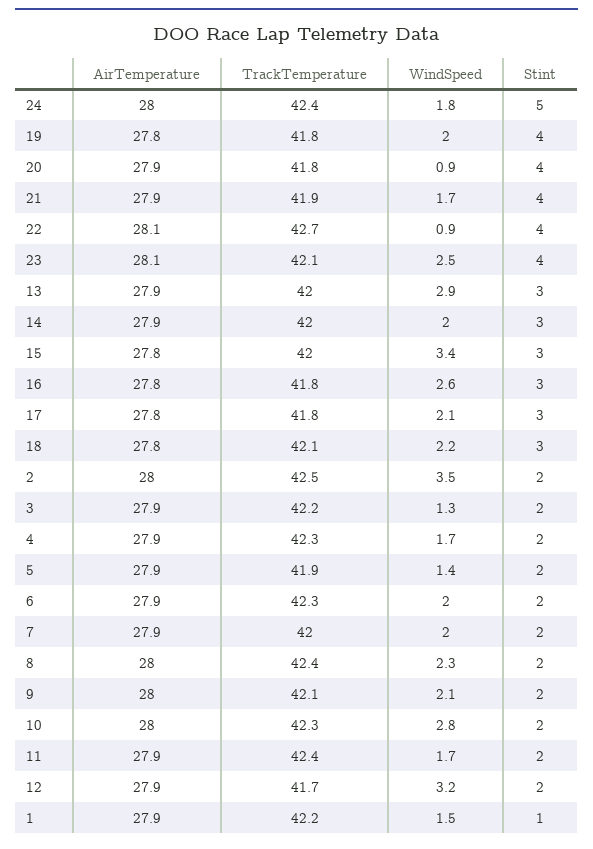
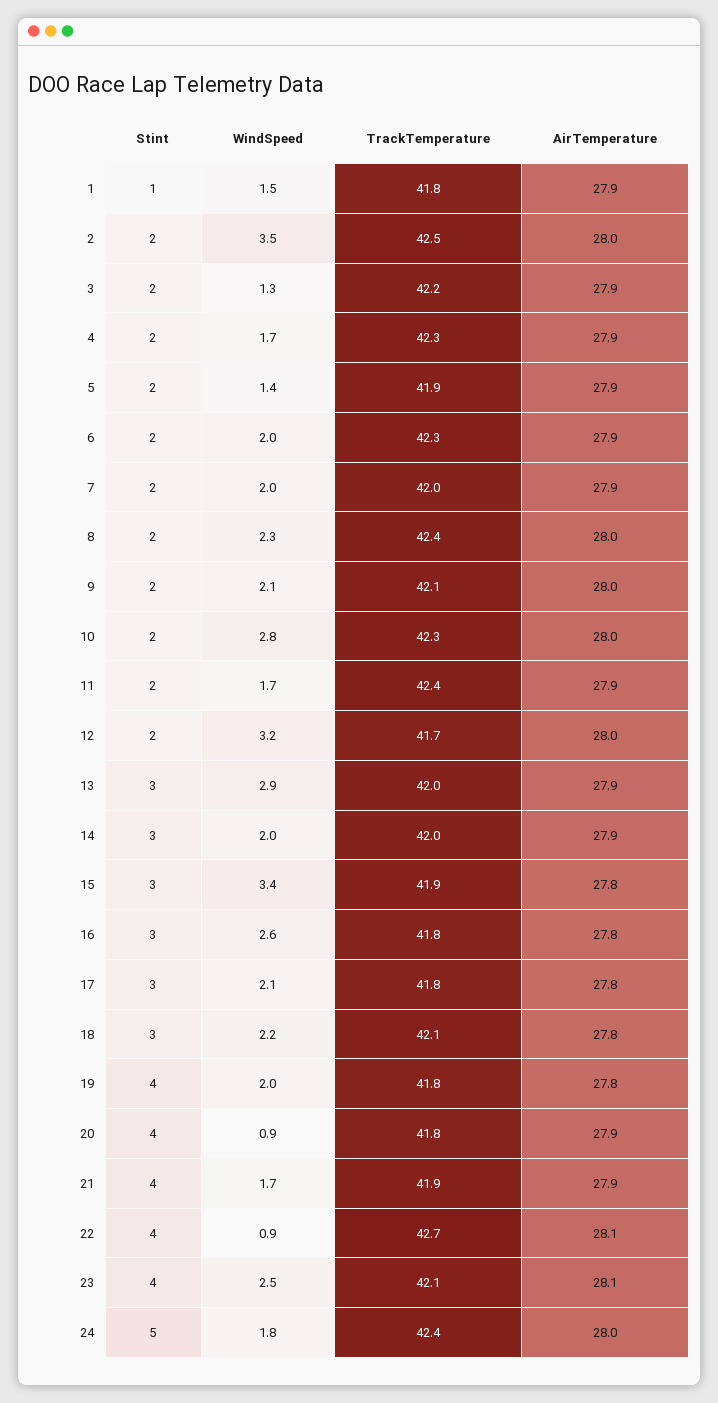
  {
    "AirTemperature": {
      "24": 28,
      "19": 27.8,
      "20": 27.9,
      "21": 27.9,
      "22": 28.1,
      "23": 28.1,
      "13": 27.9,
      "14": 27.9,
      "15": 27.8,
      "16": 27.8,
      "17": 27.8,
      "18": 27.8,
      "2": 28,
      "3": 27.9,
      "4": 27.9,
      "5": 27.9,
      "6": 27.9,
      "7": 27.9,
      "8": 28,
      "9": 28,
      "10": 28,
      "11": 27.9,
-     "12": 27.9,
+     "12": 28,
      "1": 27.9
    },
    "TrackTemperature": {
      "24": 42.4,
      "19": 41.8,
      "20": 41.8,
      "21": 41.9,
      "22": 42.7,
      "23": 42.1,
      "13": 42,
      "14": 42,
-     "15": 42,
+     "15": 41.9,
      "16": 41.8,
      "17": 41.8,
      "18": 42.1,
      "2": 42.5,
      "3": 42.2,
      "4": 42.3,
      "5": 41.9,
      "6": 42.3,
      "7": 42,
      "8": 42.4,
      "9": 42.1,
      "10": 42.3,
      "11": 42.4,
      "12": 41.7,
-     "1": 42.2
+     "1": 41.8
    },
    "WindSpeed": {
      "24": 1.8,
      "19": 2,
      "20": 0.9,
      "21": 1.7,
      "22": 0.9,
      "23": 2.5,
      "13": 2.9,
      "14": 2,
      "15": 3.4,
      "16": 2.6,
      "17": 2.1,
      "18": 2.2,
      "2": 3.5,
      "3": 1.3,
      "4": 1.7,
      "5": 1.4,
      "6": 2,
      "7": 2,
      "8": 2.3,
      "9": 2.1,
      "10": 2.8,
      "11": 1.7,
      "12": 3.2,
      "1": 1.5
    },
    "Stint": {
      "24": 5,
      "19": 4,
      "20": 4,
      "21": 4,
      "22": 4,
      "23": 4,
      "13": 3,
      "14": 3,
      "15": 3,
      "16": 3,
      "17": 3,
      "18": 3,
      "2": 2,
      "3": 2,
      "4": 2,
      "5": 2,
      "6": 2,
      "7": 2,
      "8": 2,
      "9": 2,
      "10": 2,
      "11": 2,
      "12": 2,
      "1": 1
    }
  }

